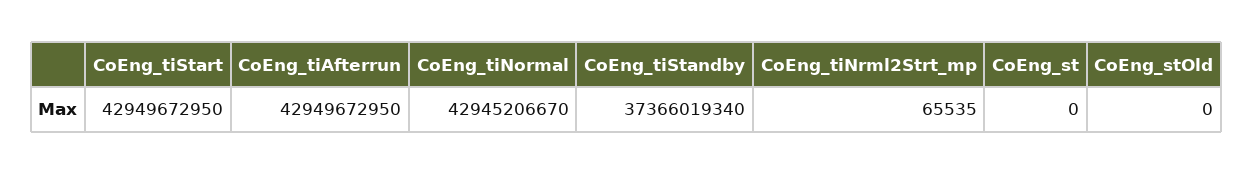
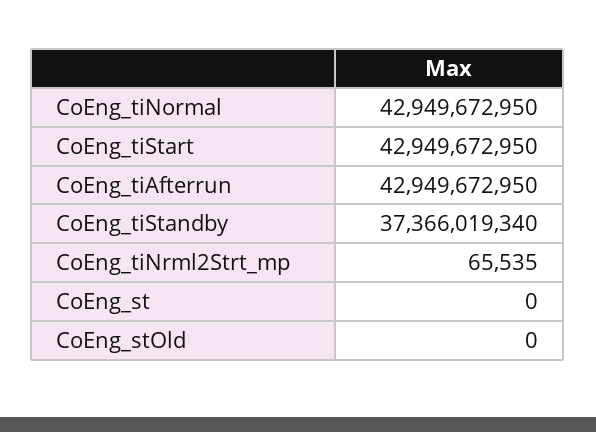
  {
    "CoEng_tiStart": 42949672950,
    "CoEng_tiAfterrun": 42949672950,
-   "CoEng_tiNormal": 42945206670,
+   "CoEng_tiNormal": 42949672950,
    "CoEng_tiStandby": 37366019340,
    "CoEng_tiNrml2Strt_mp": 65535,
    "CoEng_st": 0,
    "CoEng_stOld": 0
  }

